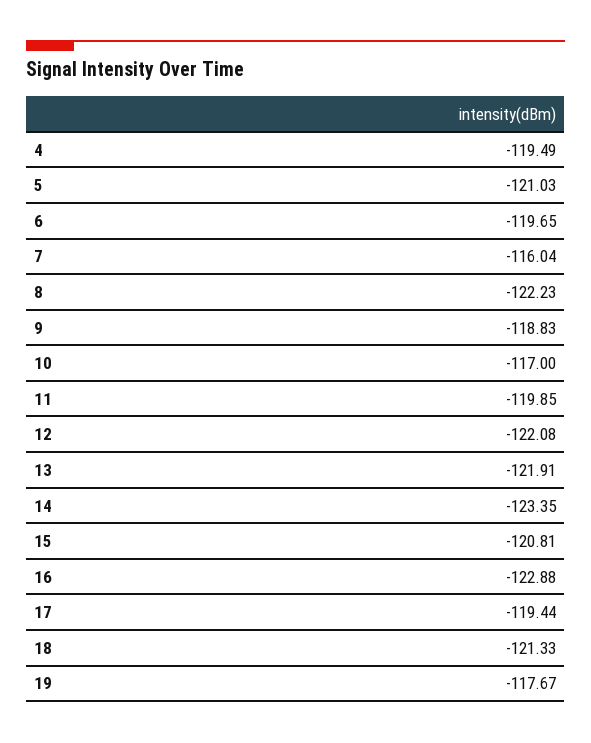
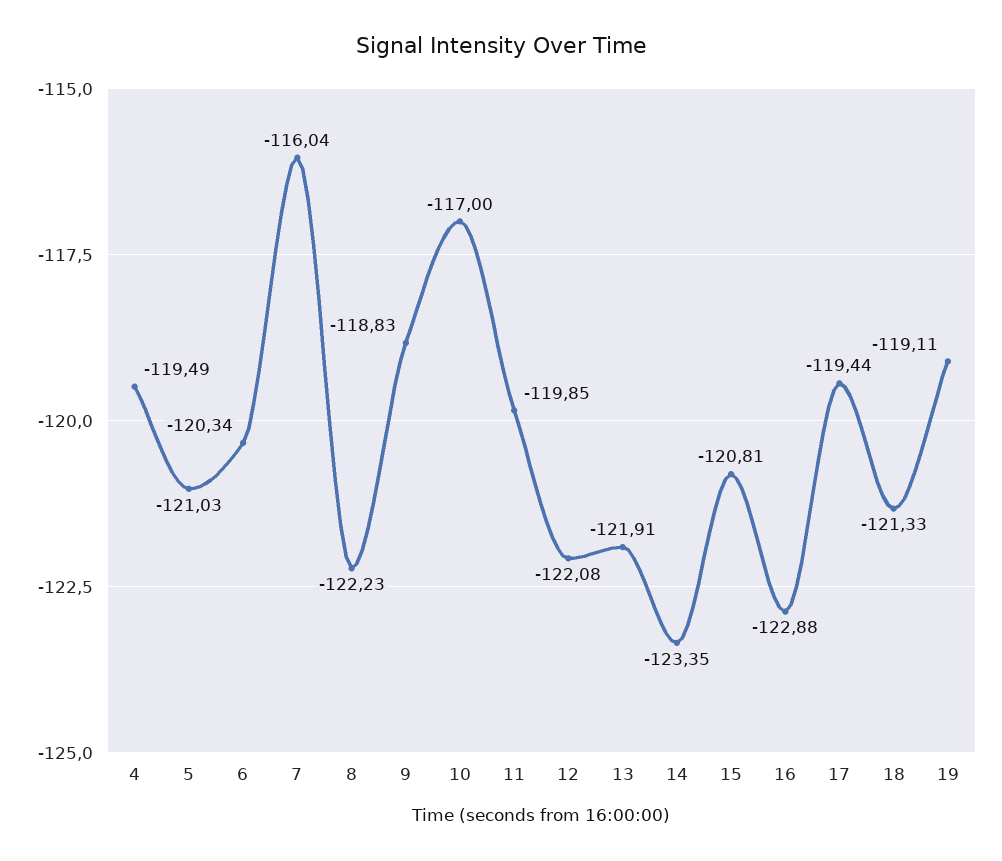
  {
    "4": -119.49,
    "5": -121.03,
-   "6": -119.65,
+   "6": -120.34,
    "7": -116.04,
    "8": -122.23,
    "9": -118.83,
    "10": -117,
    "11": -119.85,
    "12": -122.08,
    "13": -121.91,
    "14": -123.35,
    "15": -120.81,
    "16": -122.88,
    "17": -119.44,
    "18": -121.33,
-   "19": -117.67
+   "19": -119.11
  }

